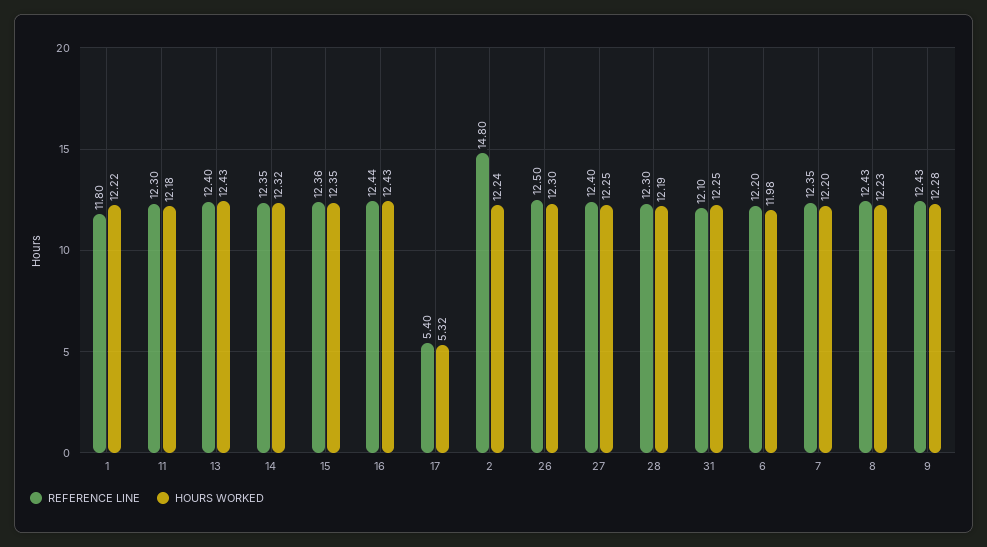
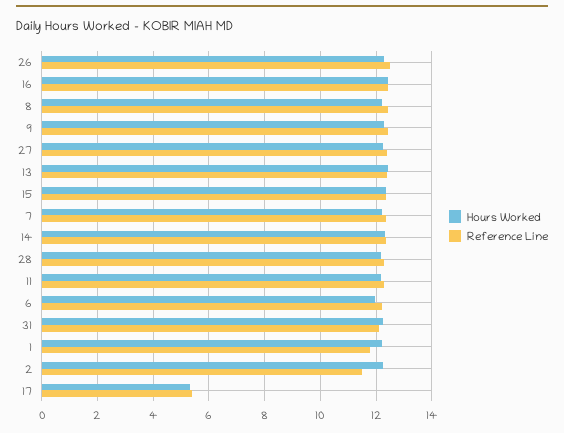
  {
    "REFERENCE LINE": {
      "1": 11.8,
      "11": 12.3,
      "13": 12.4,
      "14": 12.35,
      "15": 12.36,
      "16": 12.44,
      "17": 5.4,
-     "2": 14.8,
+     "2": 11.5,
      "26": 12.5,
      "27": 12.4,
      "28": 12.3,
      "31": 12.1,
      "6": 12.2,
      "7": 12.35,
      "8": 12.43,
      "9": 12.43
    },
    "HOURS WORKED": {
      "1": 12.22,
      "11": 12.18,
      "13": 12.43,
      "14": 12.32,
      "15": 12.35,
      "16": 12.43,
      "17": 5.32,
      "2": 12.24,
      "26": 12.3,
      "27": 12.25,
      "28": 12.19,
      "31": 12.25,
      "6": 11.98,
      "7": 12.2,
      "8": 12.23,
      "9": 12.28
    }
  }

